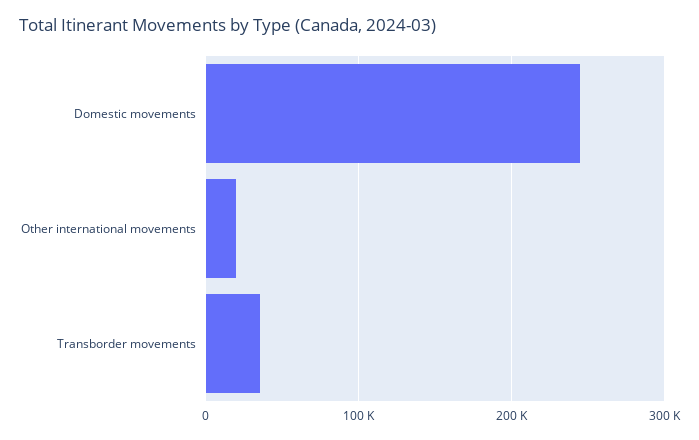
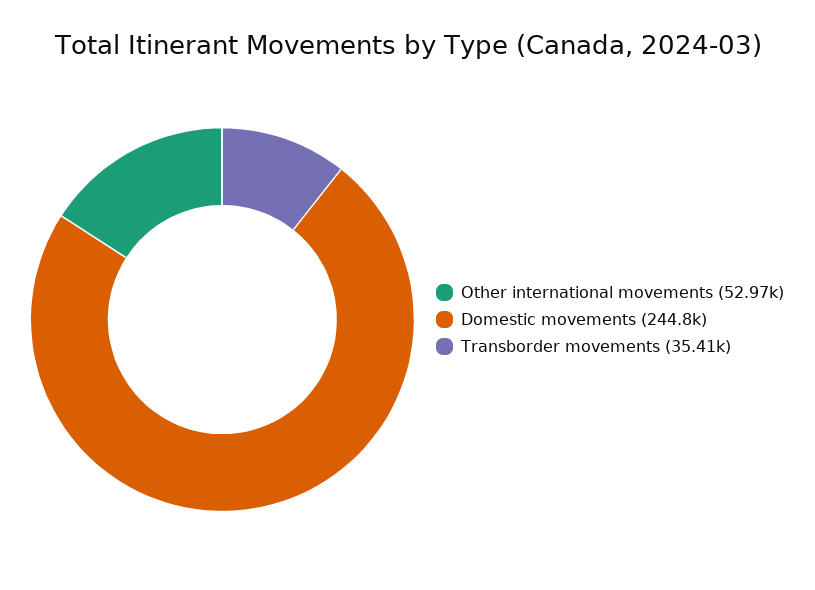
  {
    "Domestic movements": 244800,
-   "Other international movements": 20000,
+   "Other international movements": 52970,
    "Transborder movements": 35410
  }

